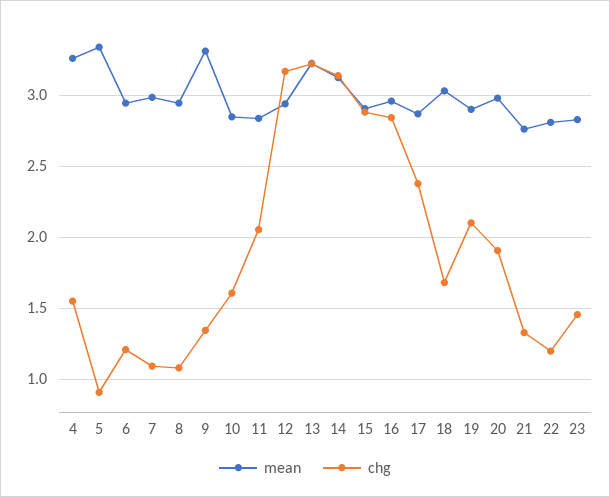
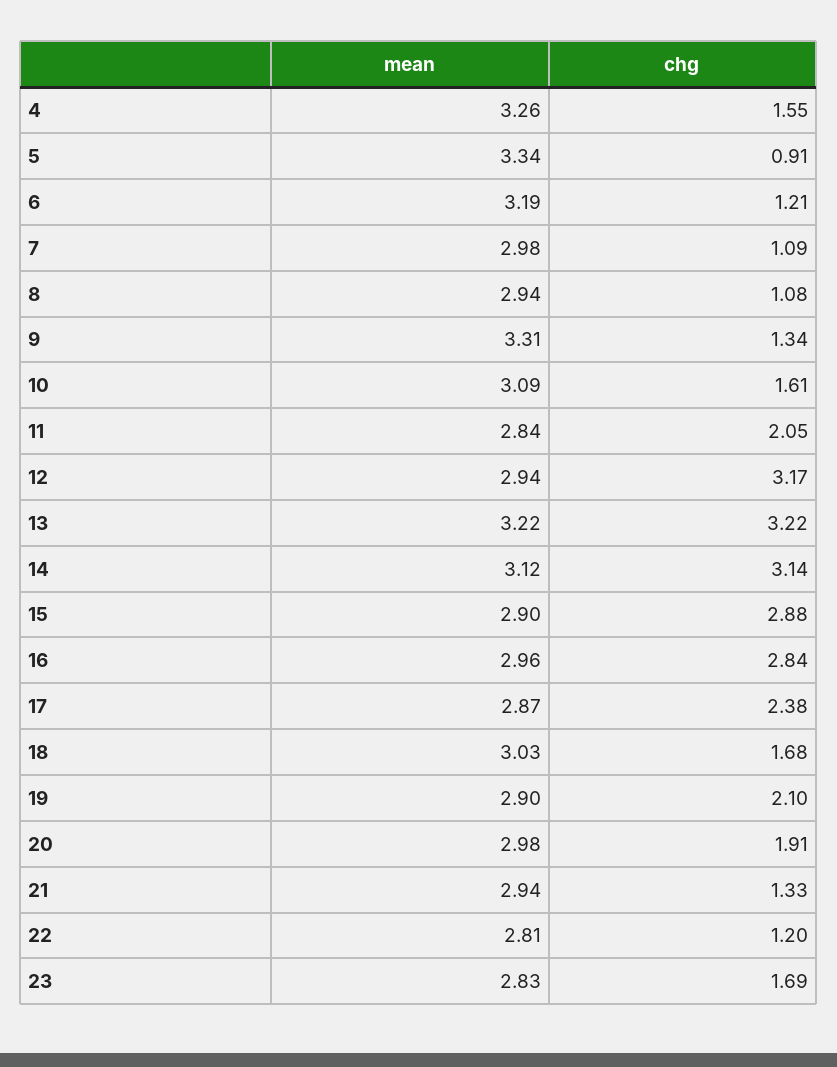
  {
    "mean": {
      "4": 3.26,
      "5": 3.34,
-     "6": 2.95,
+     "6": 3.19,
      "7": 2.98,
      "8": 2.94,
      "9": 3.31,
-     "10": 2.85,
+     "10": 3.09,
      "11": 2.84,
      "12": 2.94,
      "13": 3.22,
      "14": 3.12,
      "15": 2.9,
      "16": 2.96,
      "17": 2.87,
      "18": 3.03,
      "19": 2.9,
      "20": 2.98,
-     "21": 2.75,
+     "21": 2.94,
      "22": 2.81,
      "23": 2.83
    },
    "chg": {
      "4": 1.55,
      "5": 0.91,
      "6": 1.21,
      "7": 1.09,
      "8": 1.08,
      "9": 1.34,
      "10": 1.61,
      "11": 2.05,
      "12": 3.17,
      "13": 3.22,
      "14": 3.14,
      "15": 2.88,
      "16": 2.84,
      "17": 2.38,
      "18": 1.68,
      "19": 2.1,
      "20": 1.91,
      "21": 1.33,
      "22": 1.2,
-     "23": 1.45
+     "23": 1.69
    }
  }

